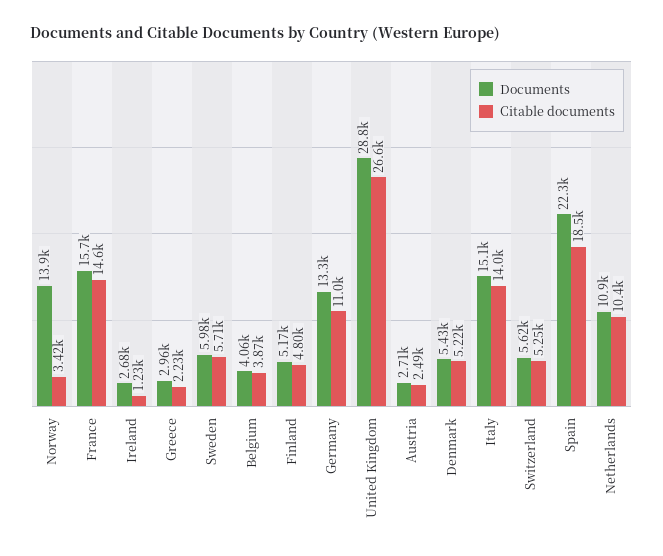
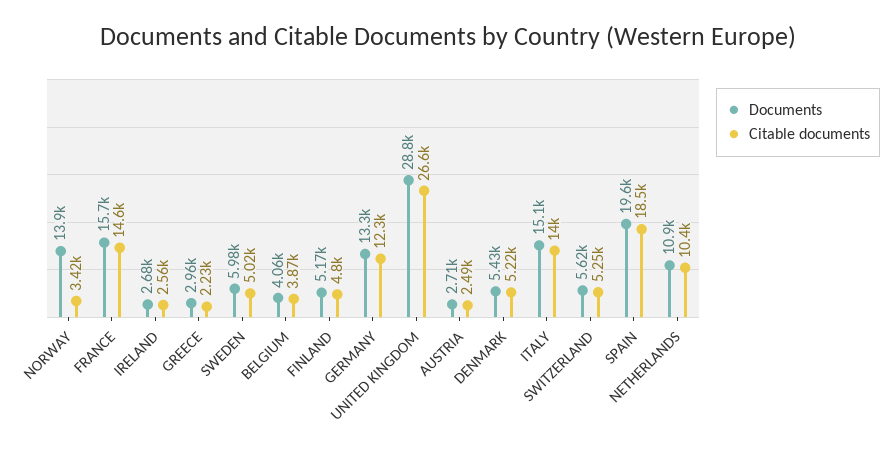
  {
    "Documents": {
      "Norway": 13900,
      "France": 15700,
      "Ireland": 2680,
      "Greece": 2960,
      "Sweden": 5980,
      "Belgium": 4060,
      "Finland": 5170,
      "Germany": 13300,
      "United Kingdom": 28800,
      "Austria": 2710,
      "Denmark": 5430,
      "Italy": 15100,
      "Switzerland": 5620,
-     "Spain": 22300,
+     "Spain": 19600,
      "Netherlands": 10900
    },
    "Citable documents": {
      "Norway": 3420,
      "France": 14600,
-     "Ireland": 1230,
+     "Ireland": 2560,
      "Greece": 2230,
-     "Sweden": 5710,
+     "Sweden": 5020,
      "Belgium": 3870,
      "Finland": 4800,
-     "Germany": 11000,
+     "Germany": 12300,
      "United Kingdom": 26600,
      "Austria": 2490,
      "Denmark": 5220,
      "Italy": 14000,
      "Switzerland": 5250,
      "Spain": 18500,
      "Netherlands": 10400
    }
  }

